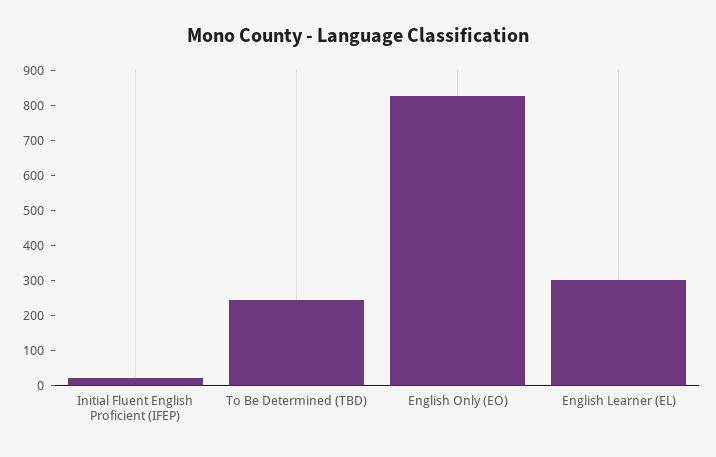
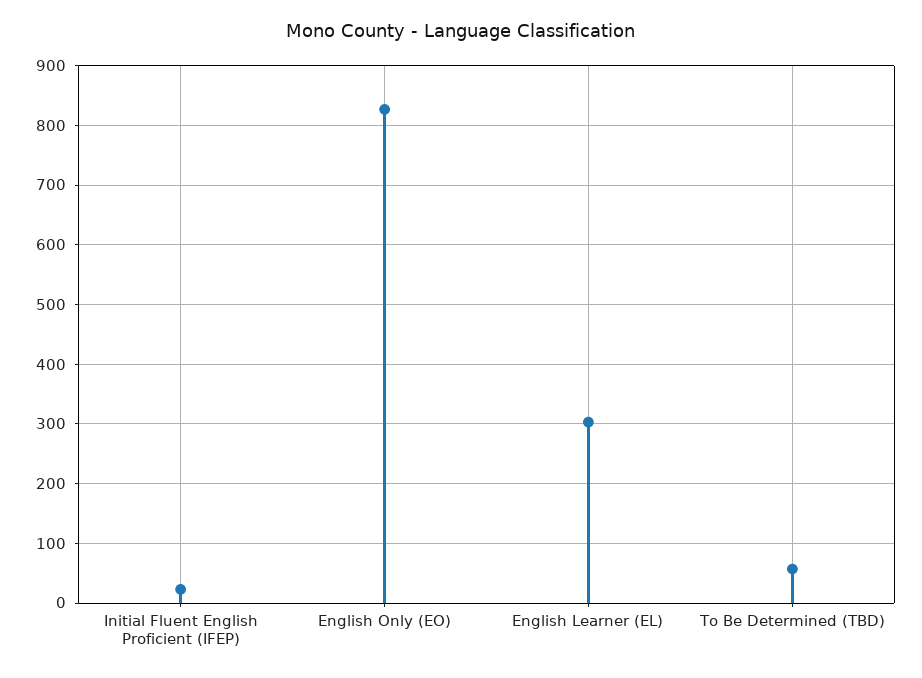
  {
    "Initial Fluent English Proficient (IFEP)": 20,
-   "To Be Determined (TBD)": 250,
+   "To Be Determined (TBD)": 60,
    "English Only (EO)": 820,
    "English Learner (EL)": 300
  }

